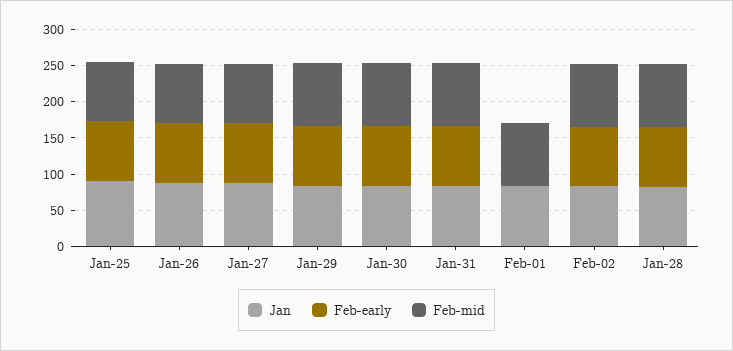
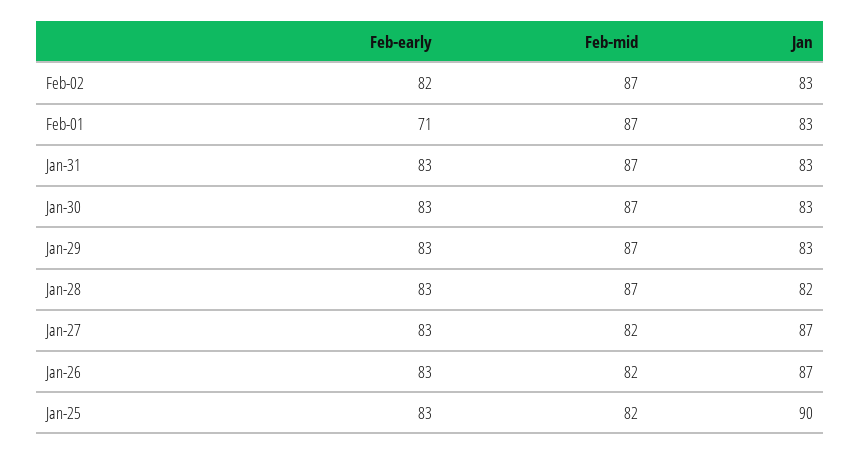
  {
    "Jan": {
      "Jan-25": 90,
      "Jan-26": 87,
      "Jan-27": 87,
      "Jan-29": 83,
      "Jan-30": 83,
      "Jan-31": 83,
      "Feb-01": 83,
      "Feb-02": 83,
      "Jan-28": 82
    },
    "Feb-early": {
      "Jan-25": 83,
      "Jan-26": 83,
      "Jan-27": 83,
      "Jan-29": 83,
      "Jan-30": 83,
      "Jan-31": 83,
-     "Feb-01": 0,
+     "Feb-01": 71,
      "Feb-02": 82,
      "Jan-28": 83
    },
    "Feb-mid": {
      "Jan-25": 82,
      "Jan-26": 82,
      "Jan-27": 82,
      "Jan-29": 87,
      "Jan-30": 87,
      "Jan-31": 87,
      "Feb-01": 87,
      "Feb-02": 87,
      "Jan-28": 87
    }
  }

